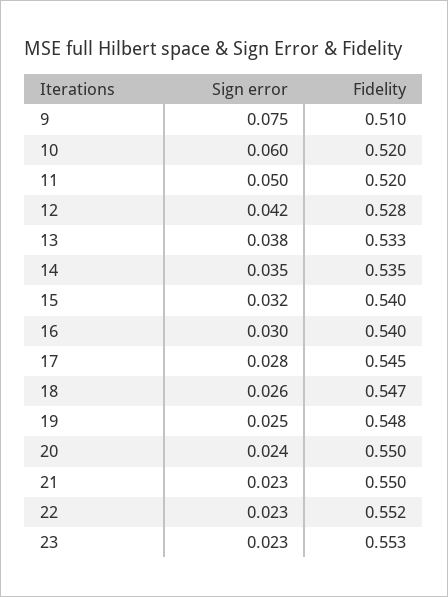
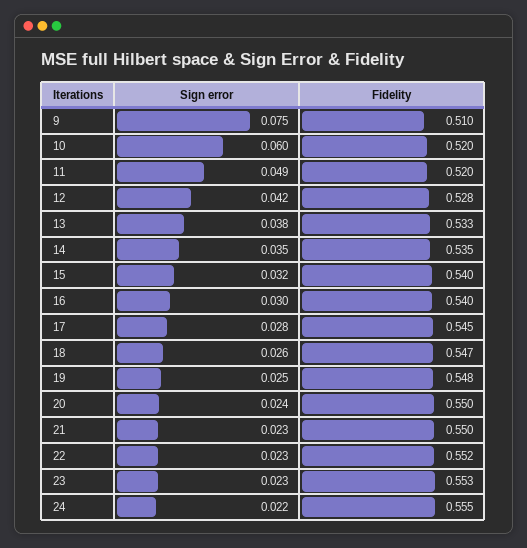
  {
    "Sign error": {
      "9": 0.075,
      "10": 0.06,
-     "11": 0.05,
+     "11": 0.049,
      "12": 0.042,
      "13": 0.038,
      "14": 0.035,
      "15": 0.032,
      "16": 0.03,
      "17": 0.028,
      "18": 0.026,
      "19": 0.025,
      "20": 0.024,
      "21": 0.023,
      "22": 0.023,
-     "23": 0.023
+     "23": 0.023,
+     "24": 0.022
    },
    "Fidelity": {
      "9": 0.51,
      "10": 0.52,
      "11": 0.52,
      "12": 0.528,
      "13": 0.533,
      "14": 0.535,
      "15": 0.54,
      "16": 0.54,
      "17": 0.545,
      "18": 0.547,
      "19": 0.548,
      "20": 0.55,
      "21": 0.55,
      "22": 0.552,
-     "23": 0.553
+     "23": 0.553,
+     "24": 0.555
    }
  }

